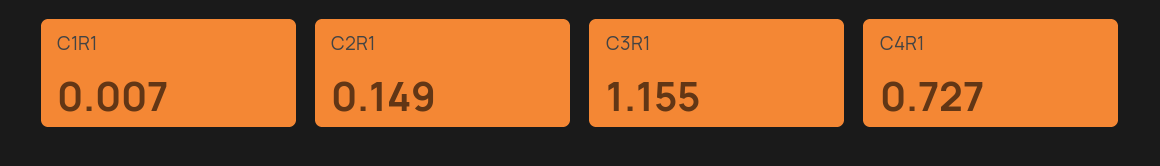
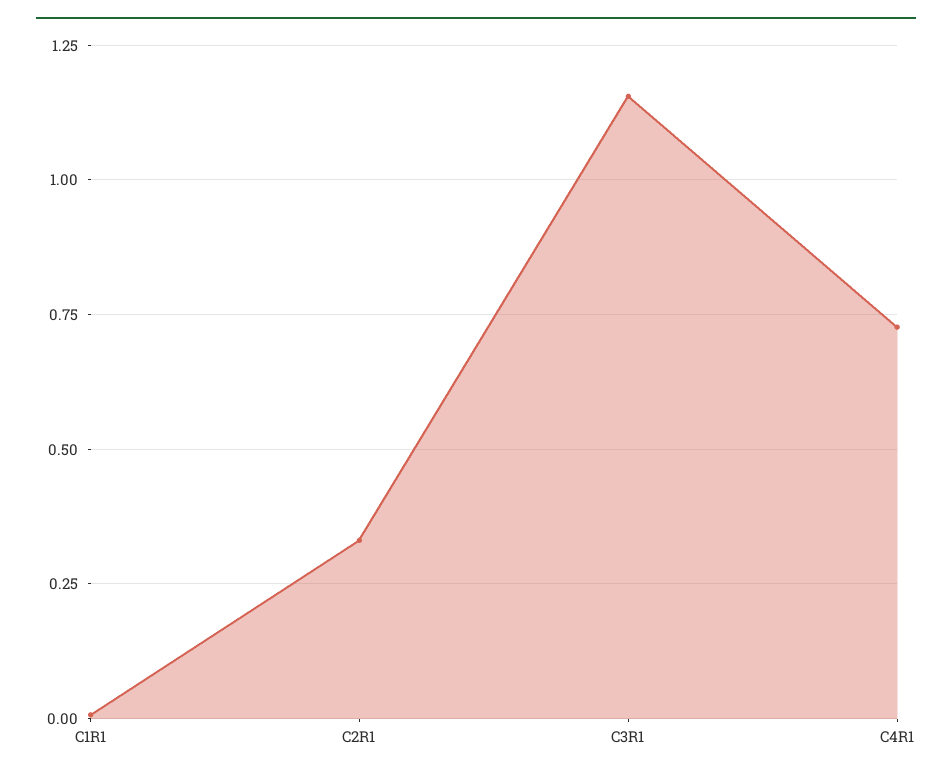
  {
    "C1R1": 0.007,
-   "C2R1": 0.149,
+   "C2R1": 0.325,
    "C3R1": 1.155,
    "C4R1": 0.727
  }

